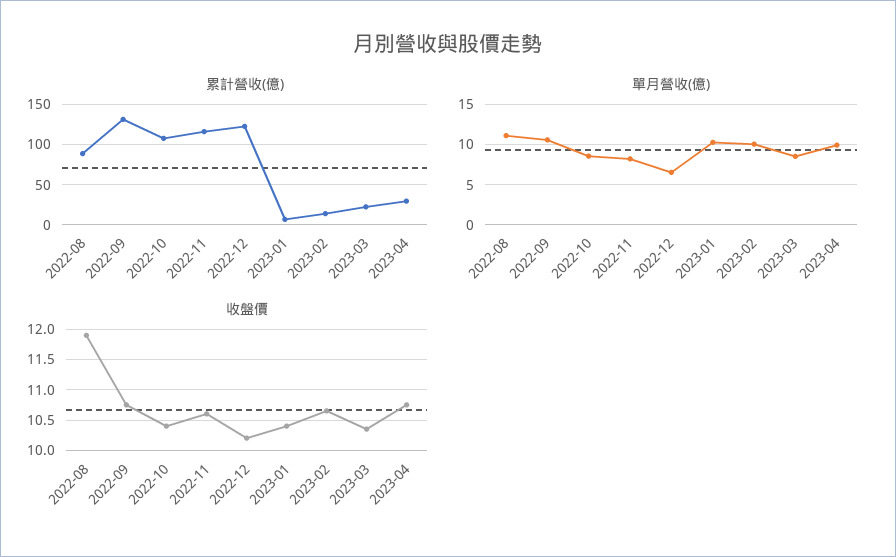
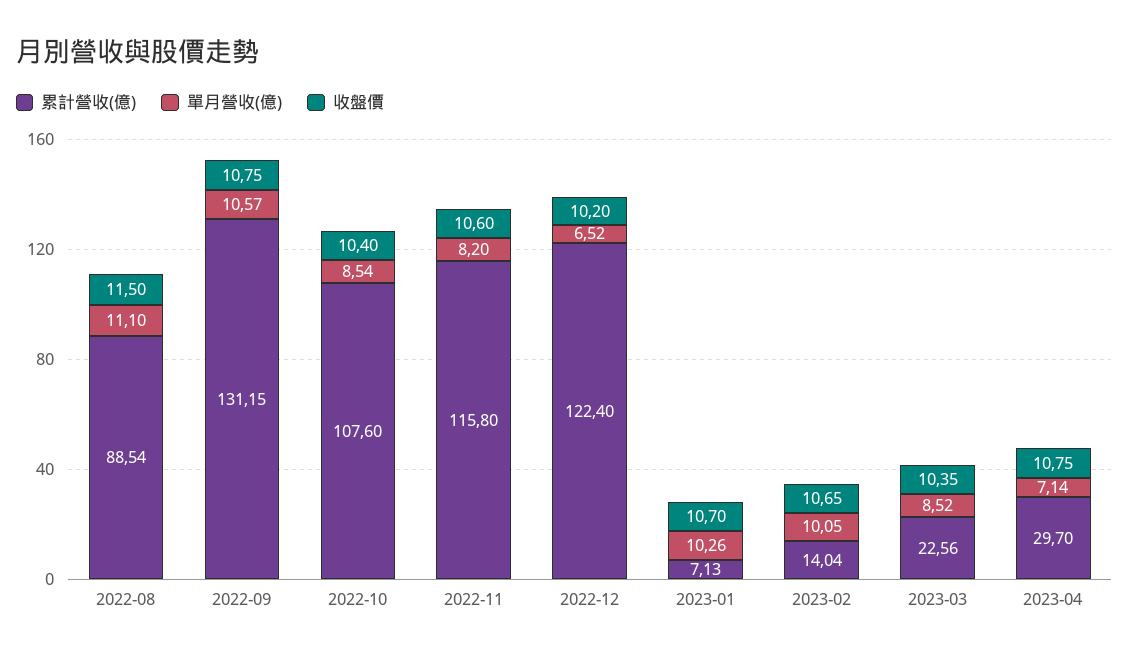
  {
    "累計營收(億)": {
      "2022-08": 88.54,
      "2022-09": 131.15,
      "2022-10": 107.6,
      "2022-11": 115.8,
      "2022-12": 122.4,
      "2023-01": 7.13,
      "2023-02": 14.04,
      "2023-03": 22.56,
      "2023-04": 29.7
    },
    "單月營收(億)": {
      "2022-08": 11.1,
      "2022-09": 10.57,
      "2022-10": 8.54,
      "2022-11": 8.2,
      "2022-12": 6.52,
      "2023-01": 10.26,
      "2023-02": 10.05,
      "2023-03": 8.52,
-     "2023-04": 10
+     "2023-04": 7.14
    },
    "收盤價": {
-     "2022-08": 11.9,
+     "2022-08": 11.5,
      "2022-09": 10.75,
      "2022-10": 10.4,
      "2022-11": 10.6,
      "2022-12": 10.2,
-     "2023-01": 10.4,
+     "2023-01": 10.7,
      "2023-02": 10.65,
      "2023-03": 10.35,
      "2023-04": 10.75
    }
  }

